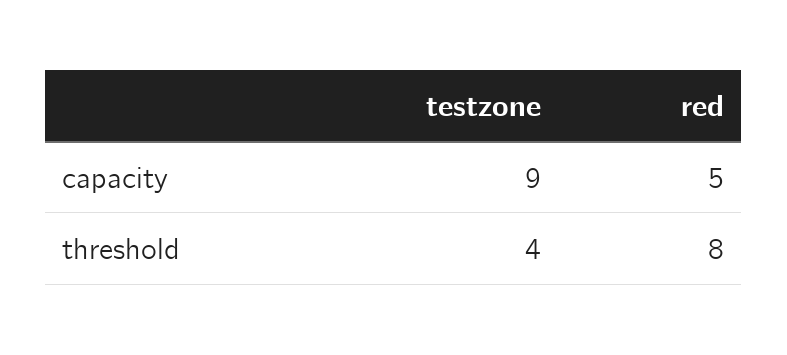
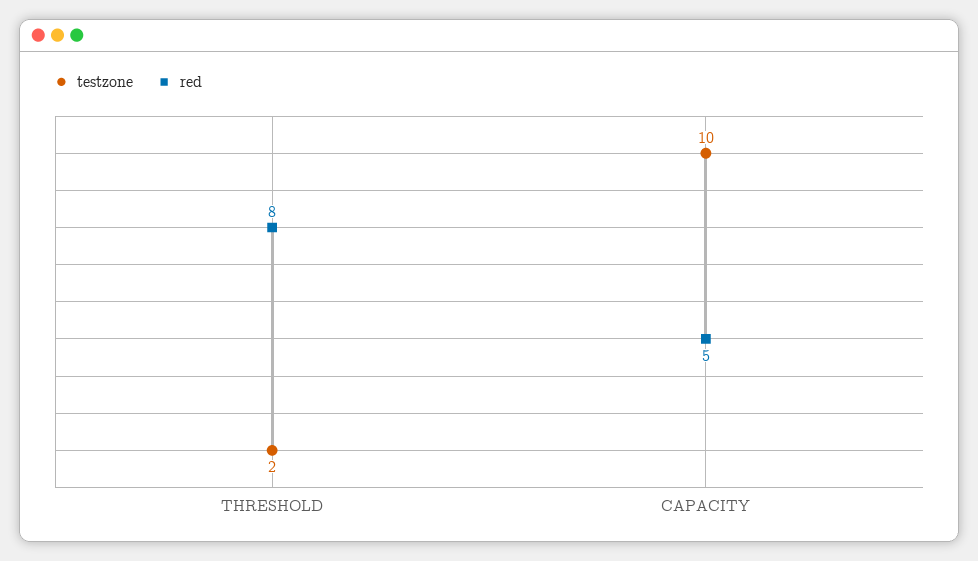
  {
    "testzone": {
-     "capacity": 9,
+     "capacity": 10,
-     "threshold": 4
+     "threshold": 2
    },
    "red": {
      "capacity": 5,
      "threshold": 8
    }
  }

